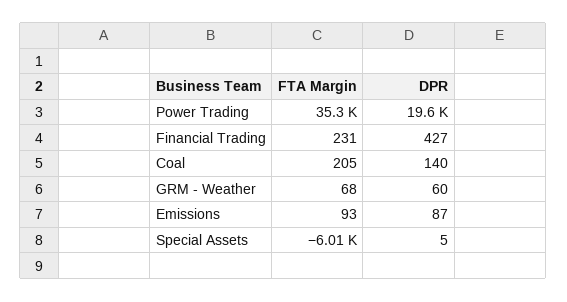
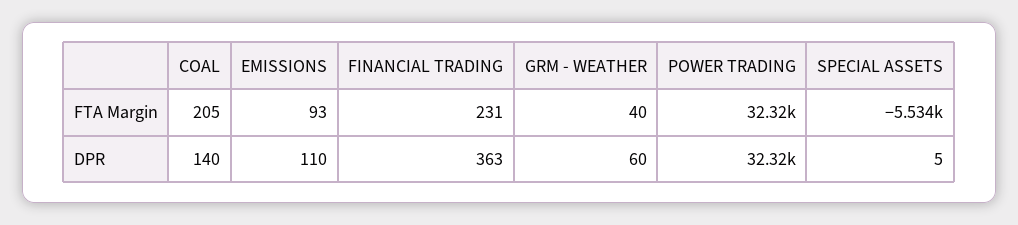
  {
    "FTA Margin": {
-     "Power Trading": 35300,
+     "Power Trading": 32320,
      "Financial Trading": 231,
      "Coal": 205,
-     "GRM - Weather": 68,
+     "GRM - Weather": 40,
      "Emissions": 93,
-     "Special Assets": -6010
+     "Special Assets": -5534
    },
    "DPR": {
-     "Power Trading": 19600,
+     "Power Trading": 32320,
-     "Financial Trading": 427,
+     "Financial Trading": 363,
      "Coal": 140,
      "GRM - Weather": 60,
-     "Emissions": 87,
+     "Emissions": 110,
      "Special Assets": 5
    }
  }

